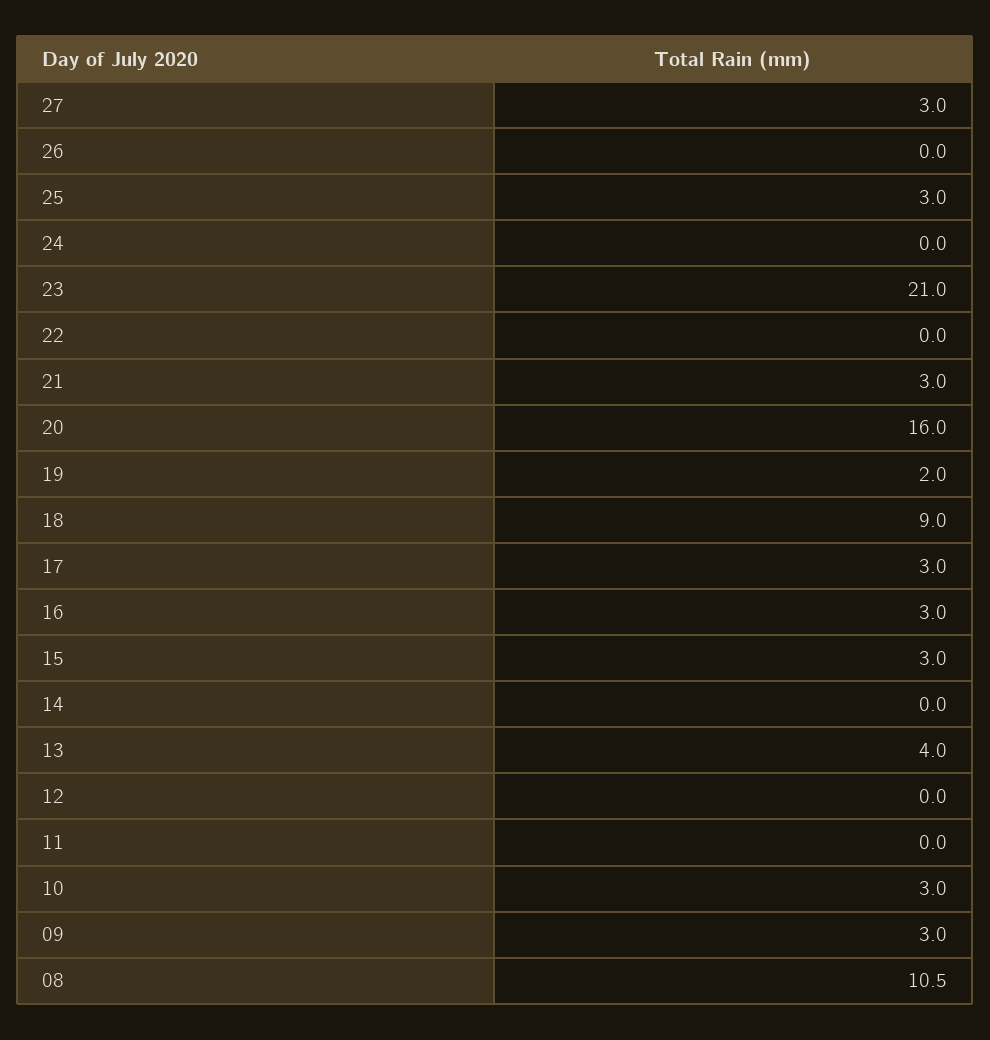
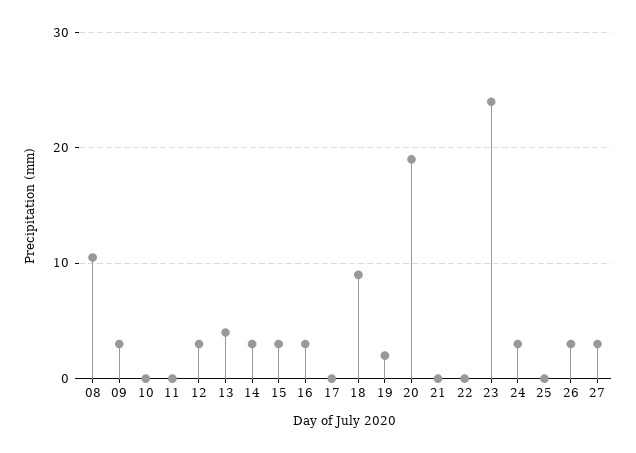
  {
    "27": 3,
-   "26": 0,
+   "26": 3,
-   "25": 3,
+   "25": 0,
-   "24": 0,
+   "24": 3,
-   "23": 21,
+   "23": 24,
    "22": 0,
-   "21": 3,
+   "21": 0,
-   "20": 16,
+   "20": 19,
    "19": 2,
    "18": 9,
-   "17": 3,
+   "17": 0,
    "16": 3,
    "15": 3,
-   "14": 0,
+   "14": 3,
    "13": 4,
-   "12": 0,
+   "12": 3,
    "11": 0,
-   "10": 3,
+   "10": 0,
    "09": 3,
    "08": 10.5
  }

